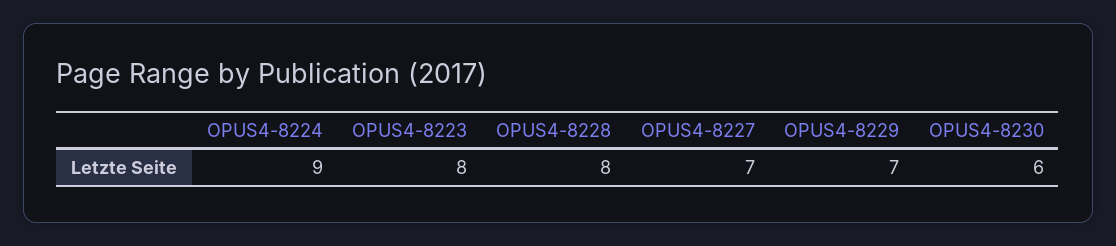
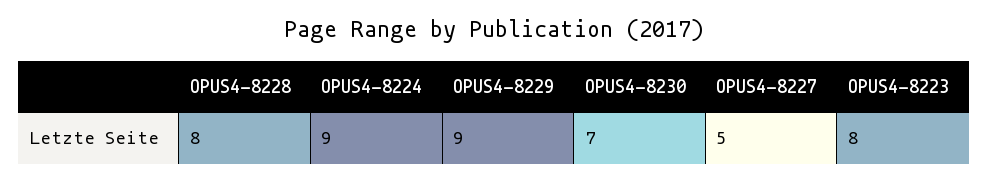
  {
    "OPUS4-8224": 9,
    "OPUS4-8223": 8,
    "OPUS4-8228": 8,
-   "OPUS4-8227": 7,
+   "OPUS4-8227": 5,
-   "OPUS4-8229": 7,
+   "OPUS4-8229": 9,
-   "OPUS4-8230": 6
+   "OPUS4-8230": 7
  }

